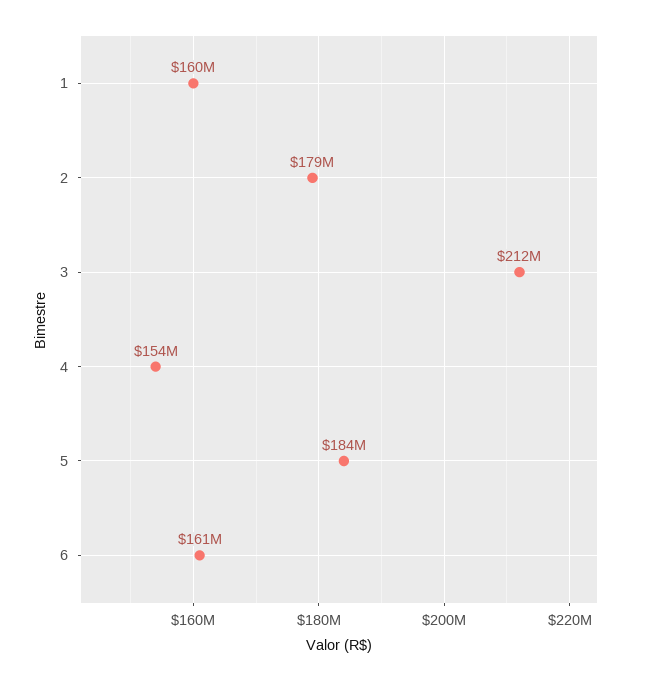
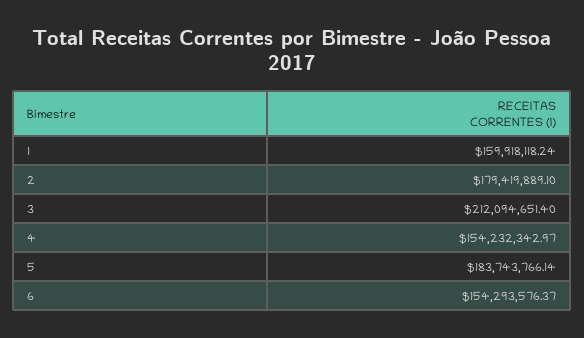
  {
    "1": 159918118.24,
    "2": 179419889.1,
    "3": 212094651.4,
    "4": 154232342.97,
    "5": 183743766.14,
-   "6": 161000000
+   "6": 154293576.37
  }

